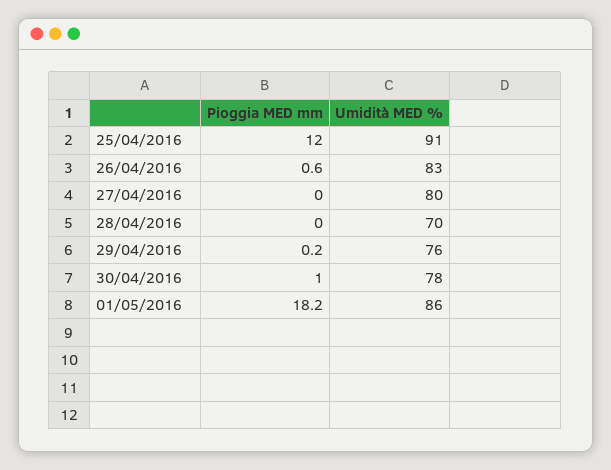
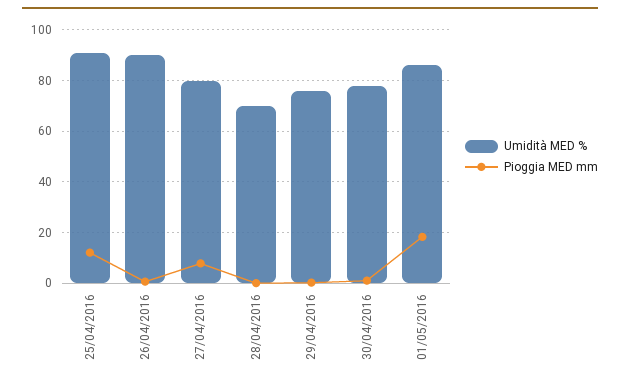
  {
    "Pioggia MED mm": {
      "25/04/2016": 12,
      "26/04/2016": 0.6,
-     "27/04/2016": 0,
+     "27/04/2016": 7.5,
      "28/04/2016": 0,
      "29/04/2016": 0.2,
      "30/04/2016": 1,
      "01/05/2016": 18.2
    },
    "Umidità MED %": {
      "25/04/2016": 91,
-     "26/04/2016": 83,
+     "26/04/2016": 90,
      "27/04/2016": 80,
      "28/04/2016": 70,
      "29/04/2016": 76,
      "30/04/2016": 78,
      "01/05/2016": 86
    }
  }

